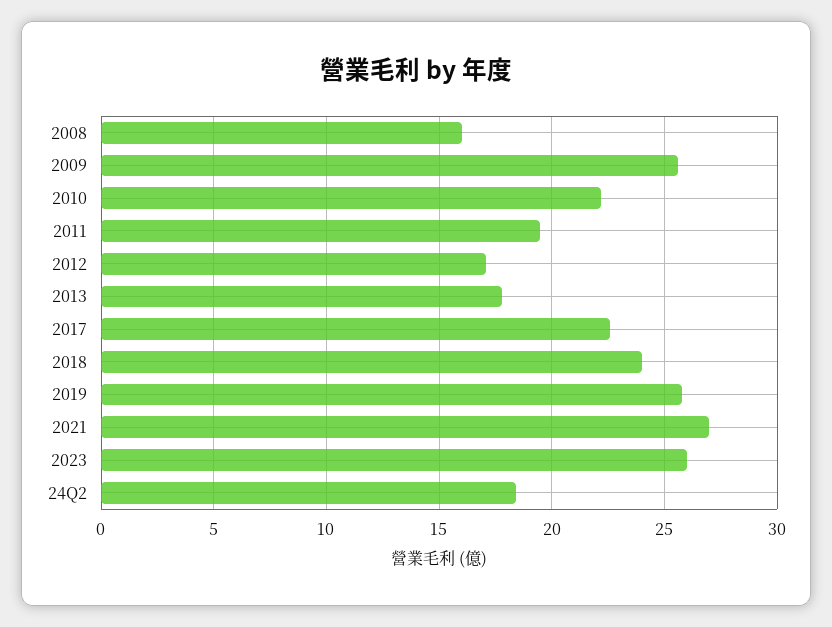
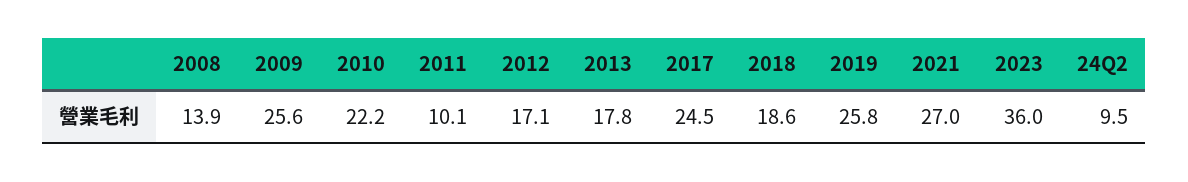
  {
-   "2008": 16,
+   "2008": 13.9,
    "2009": 25.6,
    "2010": 22.2,
-   "2011": 19.5,
+   "2011": 10.1,
    "2012": 17.1,
    "2013": 17.8,
-   "2017": 22.5,
+   "2017": 24.5,
-   "2018": 24,
+   "2018": 18.6,
    "2019": 25.8,
    "2021": 27,
-   "2023": 26,
+   "2023": 36,
-   "24Q2": 18.5
+   "24Q2": 9.5
  }

